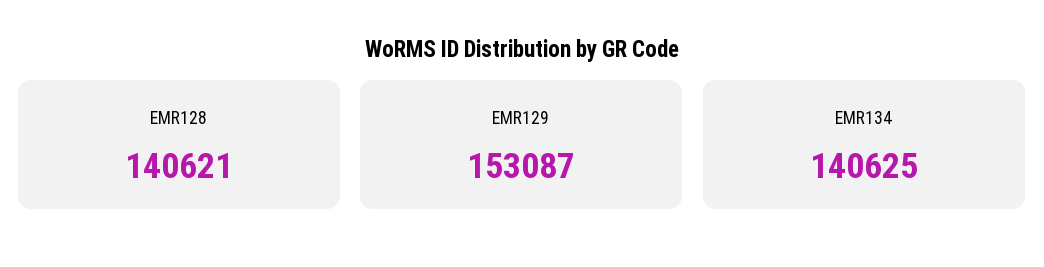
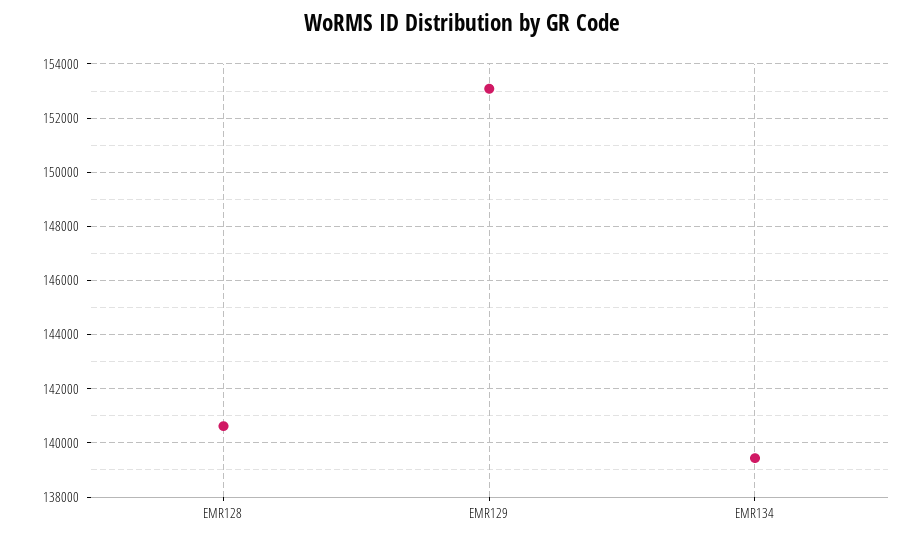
  {
    "EMR128": 140621,
    "EMR129": 153087,
-   "EMR134": 140625
+   "EMR134": 139500
  }

